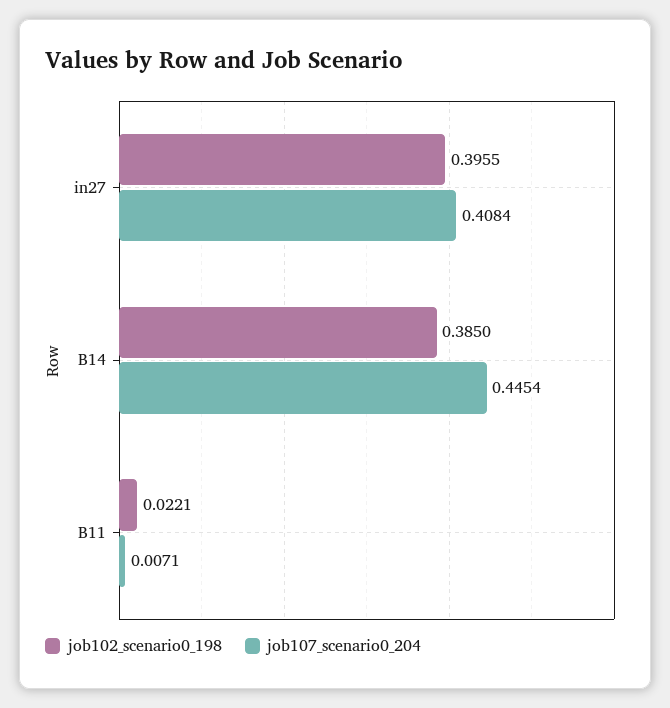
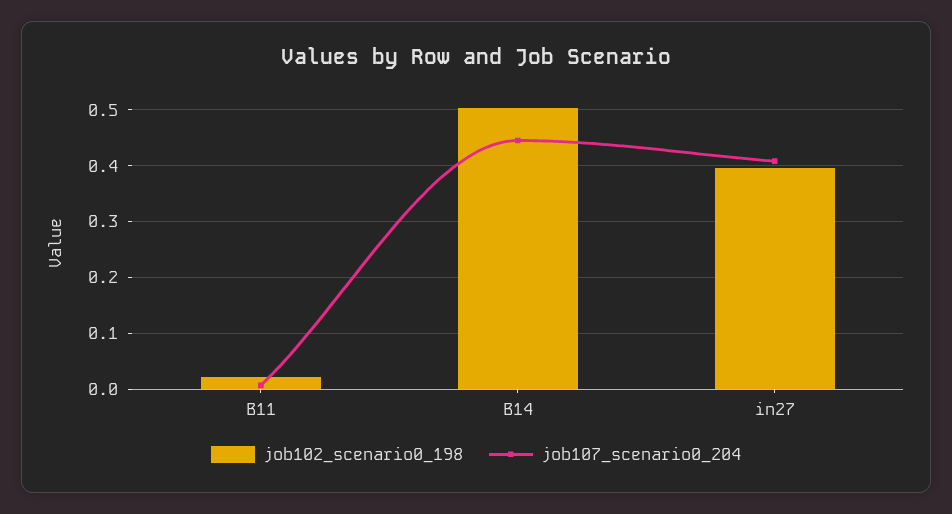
  {
    "job102_scenario0_198": {
      "in27": 0.3955,
-     "B14": 0.385,
+     "B14": 0.5,
      "B11": 0.0221
    },
    "job107_scenario0_204": {
      "in27": 0.4084,
      "B14": 0.4454,
      "B11": 0.0071
    }
  }

